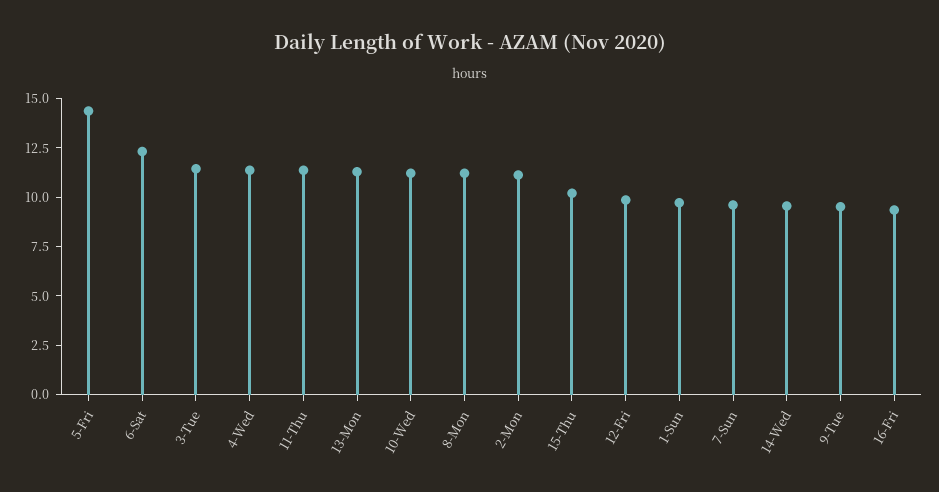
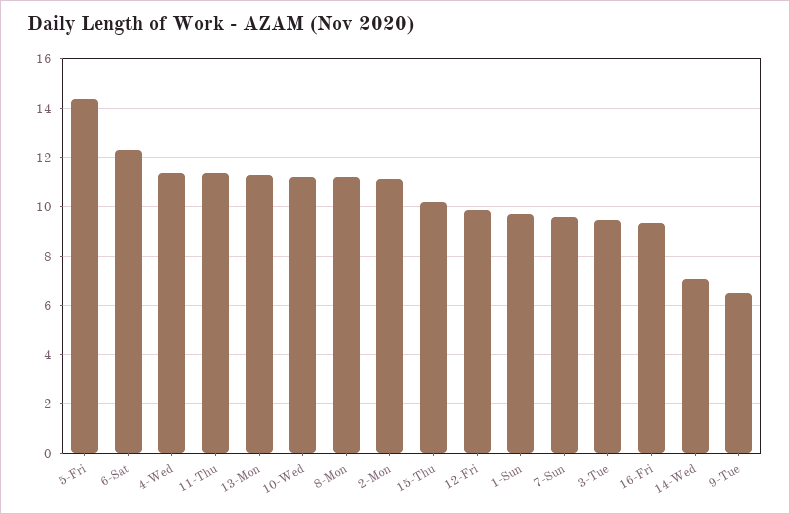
  {
    "5-Fri": 14.25,
    "6-Sat": 12.25,
-   "3-Tue": 11.5,
+   "3-Tue": 9.5,
    "4-Wed": 11.25,
    "11-Thu": 11.25,
    "13-Mon": 11.25,
    "10-Wed": 11.25,
    "8-Mon": 11.25,
    "2-Mon": 11,
    "15-Thu": 10.25,
    "12-Fri": 9.75,
    "1-Sun": 9.75,
    "7-Sun": 9.5,
-   "14-Wed": 9.5,
+   "14-Wed": 7,
-   "9-Tue": 9.5,
+   "9-Tue": 6.5,
    "16-Fri": 9.25
  }

